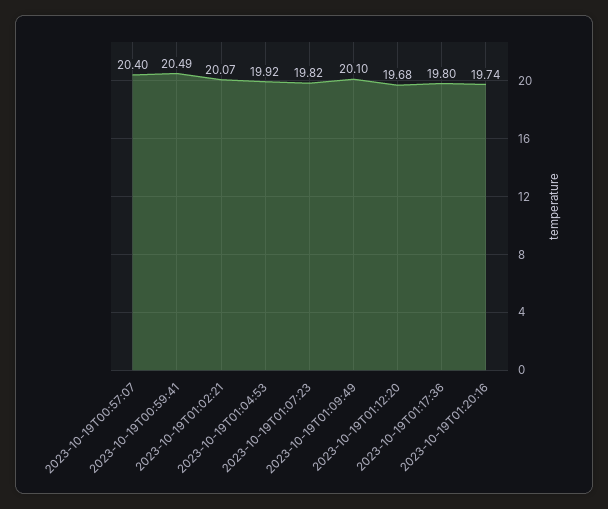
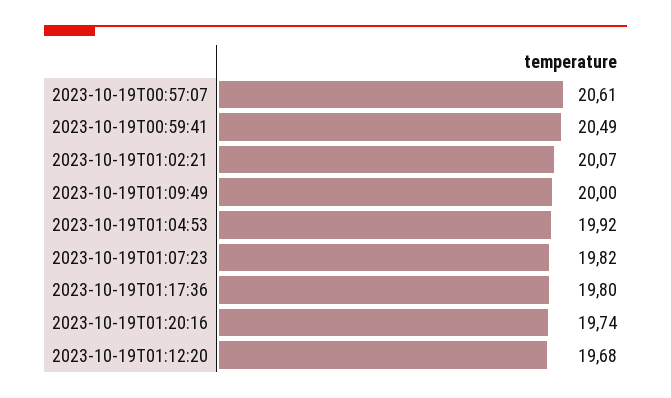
  {
-   "2023-10-19T00:57:07": 20.4,
+   "2023-10-19T00:57:07": 20.61,
    "2023-10-19T00:59:41": 20.49,
    "2023-10-19T01:02:21": 20.07,
    "2023-10-19T01:04:53": 19.92,
    "2023-10-19T01:07:23": 19.82,
-   "2023-10-19T01:09:49": 20.1,
+   "2023-10-19T01:09:49": 20,
    "2023-10-19T01:12:20": 19.68,
    "2023-10-19T01:17:36": 19.8,
    "2023-10-19T01:20:16": 19.74
  }

